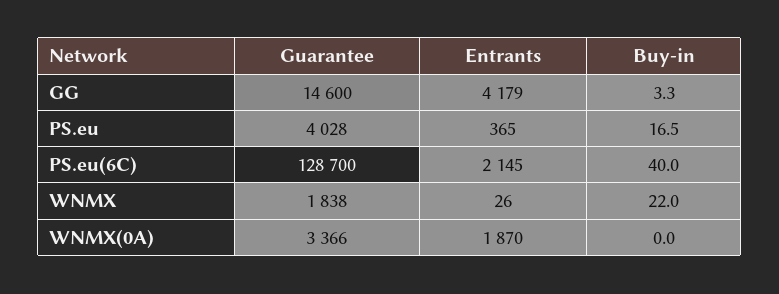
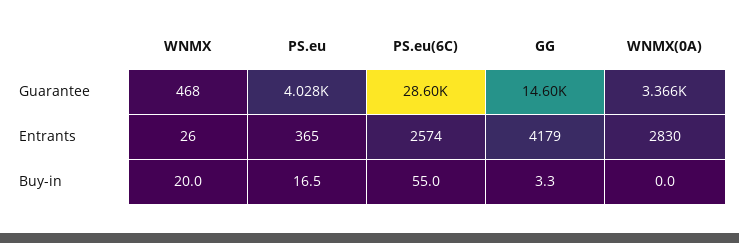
  {
    "Guarantee": {
      "GG": 14600,
      "PS.eu": 4028,
-     "PS.eu(6C)": 128700,
+     "PS.eu(6C)": 28600,
-     "WNMX": 1838,
+     "WNMX": 468,
      "WNMX(0A)": 3366
    },
    "Entrants": {
      "GG": 4179,
      "PS.eu": 365,
-     "PS.eu(6C)": 2145,
+     "PS.eu(6C)": 2574,
      "WNMX": 26,
-     "WNMX(0A)": 1870
+     "WNMX(0A)": 2830
    },
    "Buy-in": {
      "GG": 3.3,
      "PS.eu": 16.5,
-     "PS.eu(6C)": 40,
+     "PS.eu(6C)": 55,
-     "WNMX": 22,
+     "WNMX": 20,
      "WNMX(0A)": 0
    }
  }

